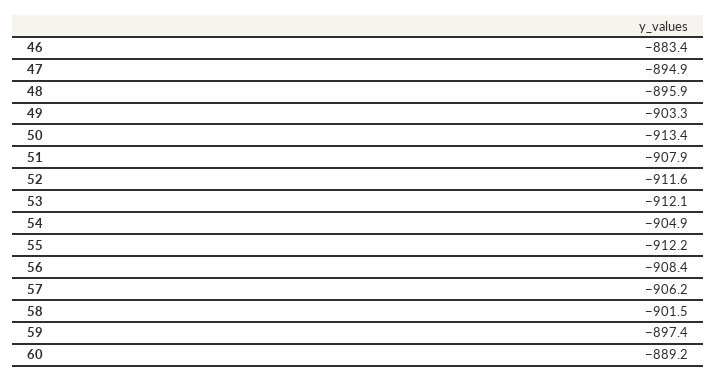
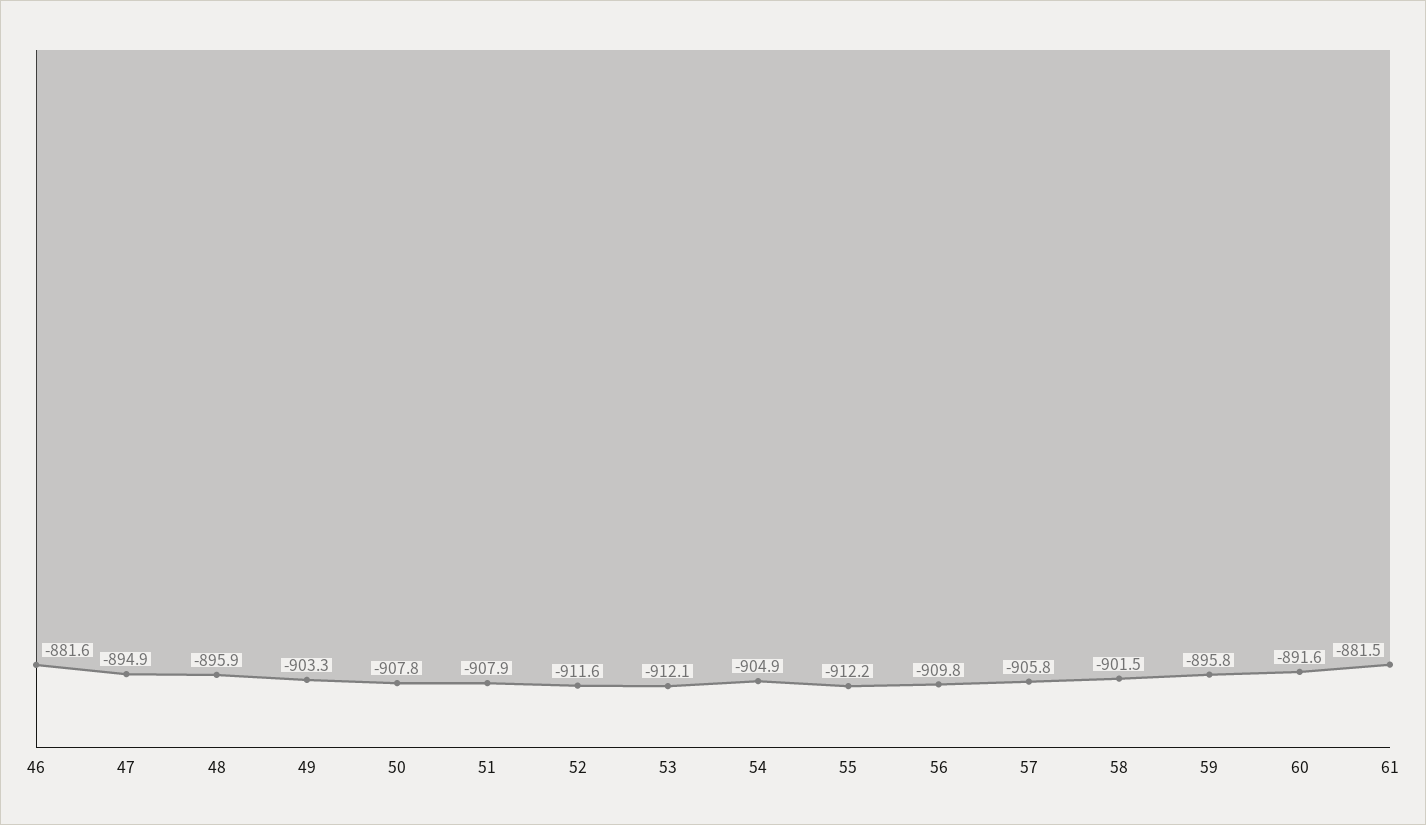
  {
-   "46": -883.4,
+   "46": -881.6,
    "47": -894.9,
    "48": -895.9,
    "49": -903.3,
-   "50": -913.4,
+   "50": -907.8,
    "51": -907.9,
    "52": -911.6,
    "53": -912.1,
    "54": -904.9,
    "55": -912.2,
-   "56": -908.4,
+   "56": -909.8,
-   "57": -906.2,
+   "57": -905.8,
    "58": -901.5,
-   "59": -897.4,
+   "59": -895.8,
-   "60": -889.2
+   "60": -891.6,
+   "61": -881.5
  }

